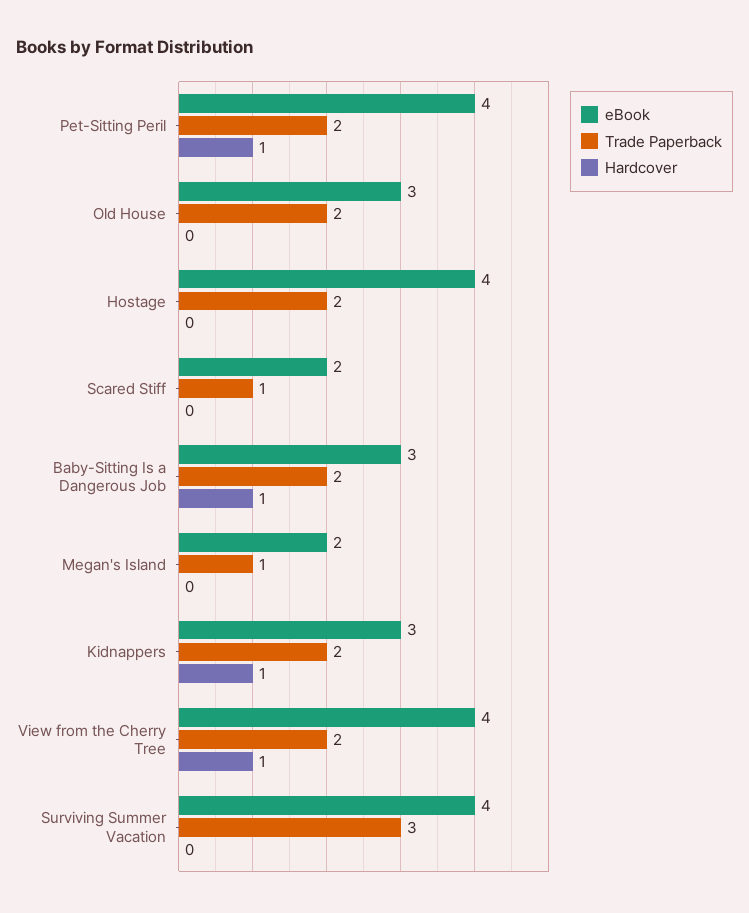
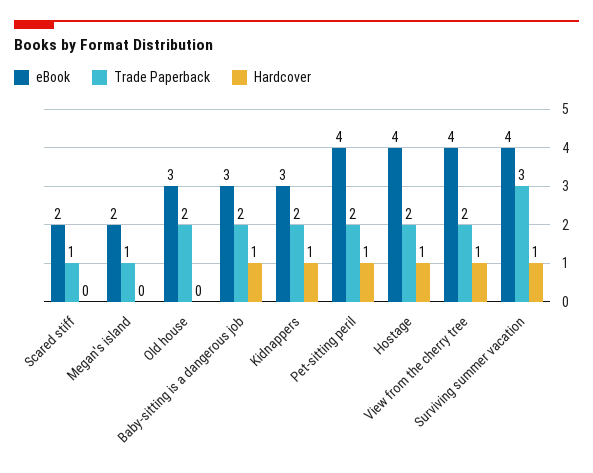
  {
    "eBook": {
      "Pet-Sitting Peril": 4,
      "Old House": 3,
      "Hostage": 4,
      "Scared Stiff": 2,
      "Baby-Sitting Is a Dangerous Job": 3,
      "Megan's Island": 2,
      "Kidnappers": 3,
      "View from the Cherry Tree": 4,
      "Surviving Summer Vacation": 4
    },
    "Trade Paperback": {
      "Pet-Sitting Peril": 2,
      "Old House": 2,
      "Hostage": 2,
      "Scared Stiff": 1,
      "Baby-Sitting Is a Dangerous Job": 2,
      "Megan's Island": 1,
      "Kidnappers": 2,
      "View from the Cherry Tree": 2,
      "Surviving Summer Vacation": 3
    },
    "Hardcover": {
      "Pet-Sitting Peril": 1,
      "Old House": 0,
-     "Hostage": 0,
+     "Hostage": 1,
      "Scared Stiff": 0,
      "Baby-Sitting Is a Dangerous Job": 1,
      "Megan's Island": 0,
      "Kidnappers": 1,
      "View from the Cherry Tree": 1,
-     "Surviving Summer Vacation": 0
+     "Surviving Summer Vacation": 1
    }
  }

